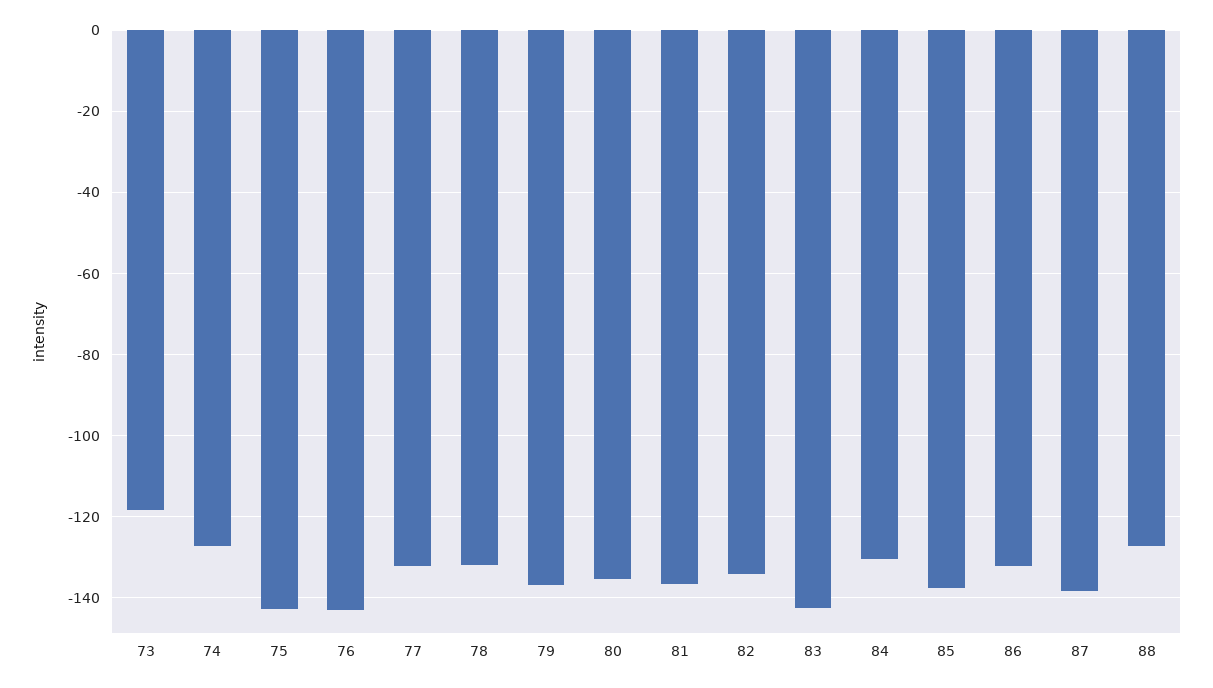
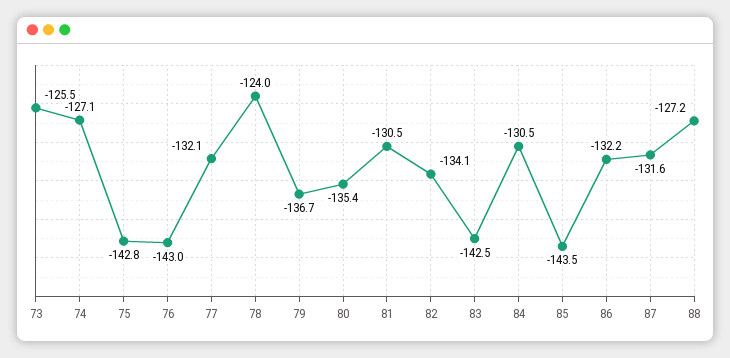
  {
-   "73": -118,
+   "73": -125.5,
    "74": -127.1,
    "75": -142.8,
    "76": -143,
    "77": -132.1,
-   "78": -132,
+   "78": -124,
    "79": -136.7,
    "80": -135.4,
-   "81": -136,
+   "81": -130.5,
    "82": -134.1,
    "83": -142.5,
    "84": -130.5,
-   "85": -138,
+   "85": -143.5,
    "86": -132.2,
-   "87": -138,
+   "87": -131.6,
    "88": -127.2
  }

